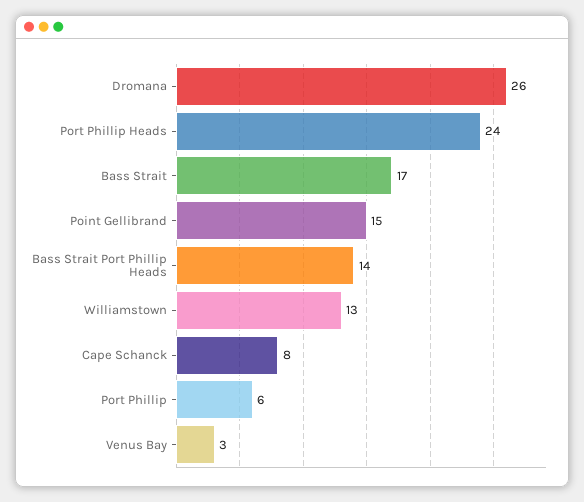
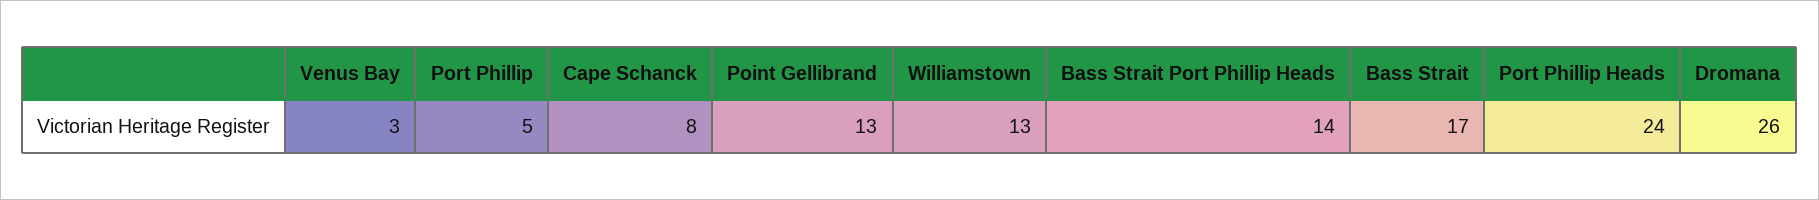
  {
    "Dromana": 26,
    "Port Phillip Heads": 24,
    "Bass Strait": 17,
-   "Point Gellibrand": 15,
+   "Point Gellibrand": 13,
    "Bass Strait Port Phillip Heads": 14,
    "Williamstown": 13,
    "Cape Schanck": 8,
-   "Port Phillip": 6,
+   "Port Phillip": 5,
    "Venus Bay": 3
  }

